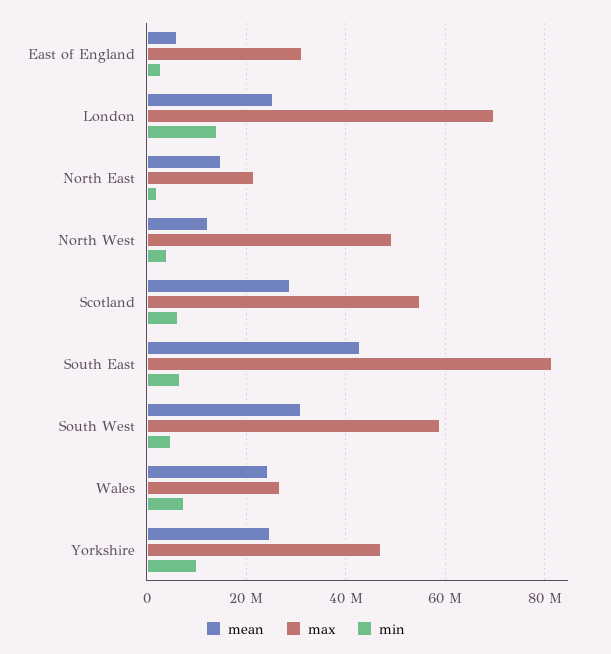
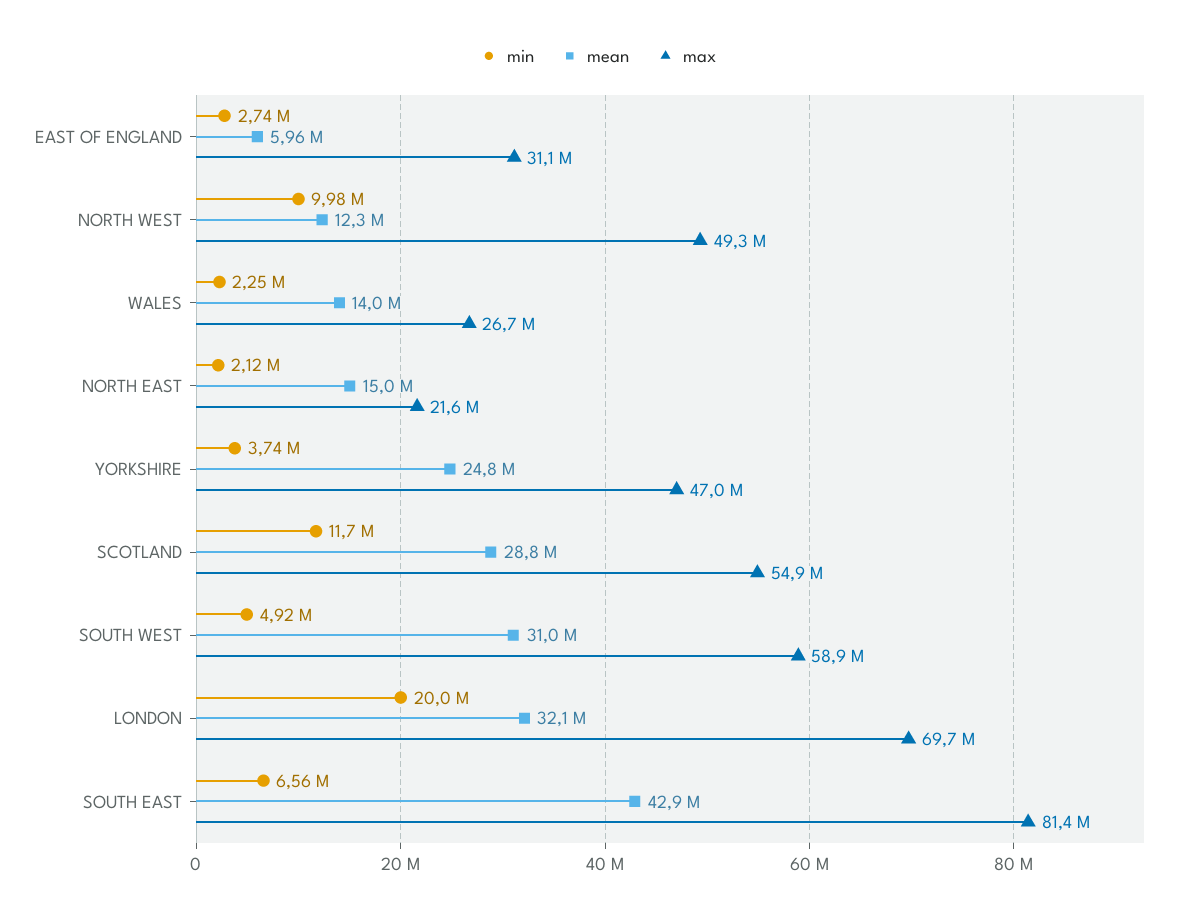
  {
    "mean": {
      "East of England": 5960000,
-     "London": 26000000,
+     "London": 32100000,
      "North East": 15000000,
      "North West": 12300000,
      "Scotland": 28800000,
      "South East": 42900000,
      "South West": 31000000,
-     "Wales": 24000000,
+     "Wales": 14000000,
      "Yorkshire": 24800000
    },
    "max": {
      "East of England": 31100000,
      "London": 69700000,
      "North East": 21600000,
      "North West": 49300000,
      "Scotland": 54900000,
      "South East": 81400000,
      "South West": 58900000,
      "Wales": 26700000,
      "Yorkshire": 47000000
    },
    "min": {
      "East of England": 2740000,
-     "London": 14000000,
+     "London": 20000000,
      "North East": 2120000,
-     "North West": 4000000,
+     "North West": 9980000,
-     "Scotland": 6000000,
+     "Scotland": 11700000,
      "South East": 6560000,
      "South West": 4920000,
-     "Wales": 8000000,
+     "Wales": 2250000,
-     "Yorkshire": 10000000
+     "Yorkshire": 3740000
    }
  }

